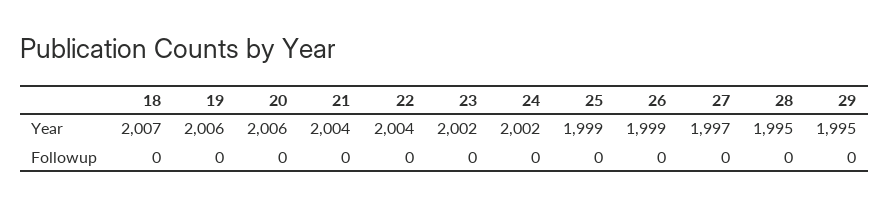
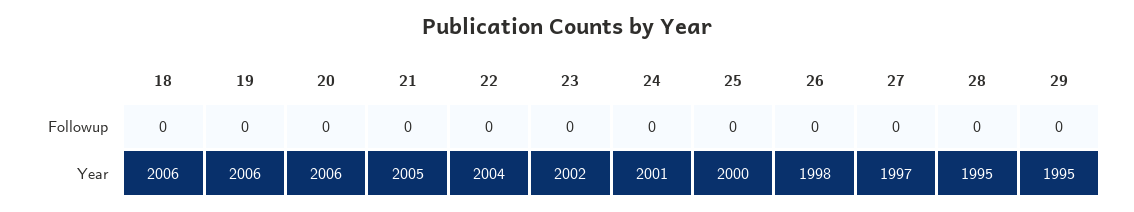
  {
    "18": {
-     "Year": 2007,
+     "Year": 2006,
      "Followup": 0
    },
    "19": {
      "Year": 2006,
      "Followup": 0
    },
    "20": {
      "Year": 2006,
      "Followup": 0
    },
    "21": {
-     "Year": 2004,
+     "Year": 2005,
      "Followup": 0
    },
    "22": {
      "Year": 2004,
      "Followup": 0
    },
    "23": {
      "Year": 2002,
      "Followup": 0
    },
    "24": {
-     "Year": 2002,
+     "Year": 2001,
      "Followup": 0
    },
    "25": {
-     "Year": 1999,
+     "Year": 2000,
      "Followup": 0
    },
    "26": {
-     "Year": 1999,
+     "Year": 1998,
      "Followup": 0
    },
    "27": {
      "Year": 1997,
      "Followup": 0
    },
    "28": {
      "Year": 1995,
      "Followup": 0
    },
    "29": {
      "Year": 1995,
      "Followup": 0
    }
  }

